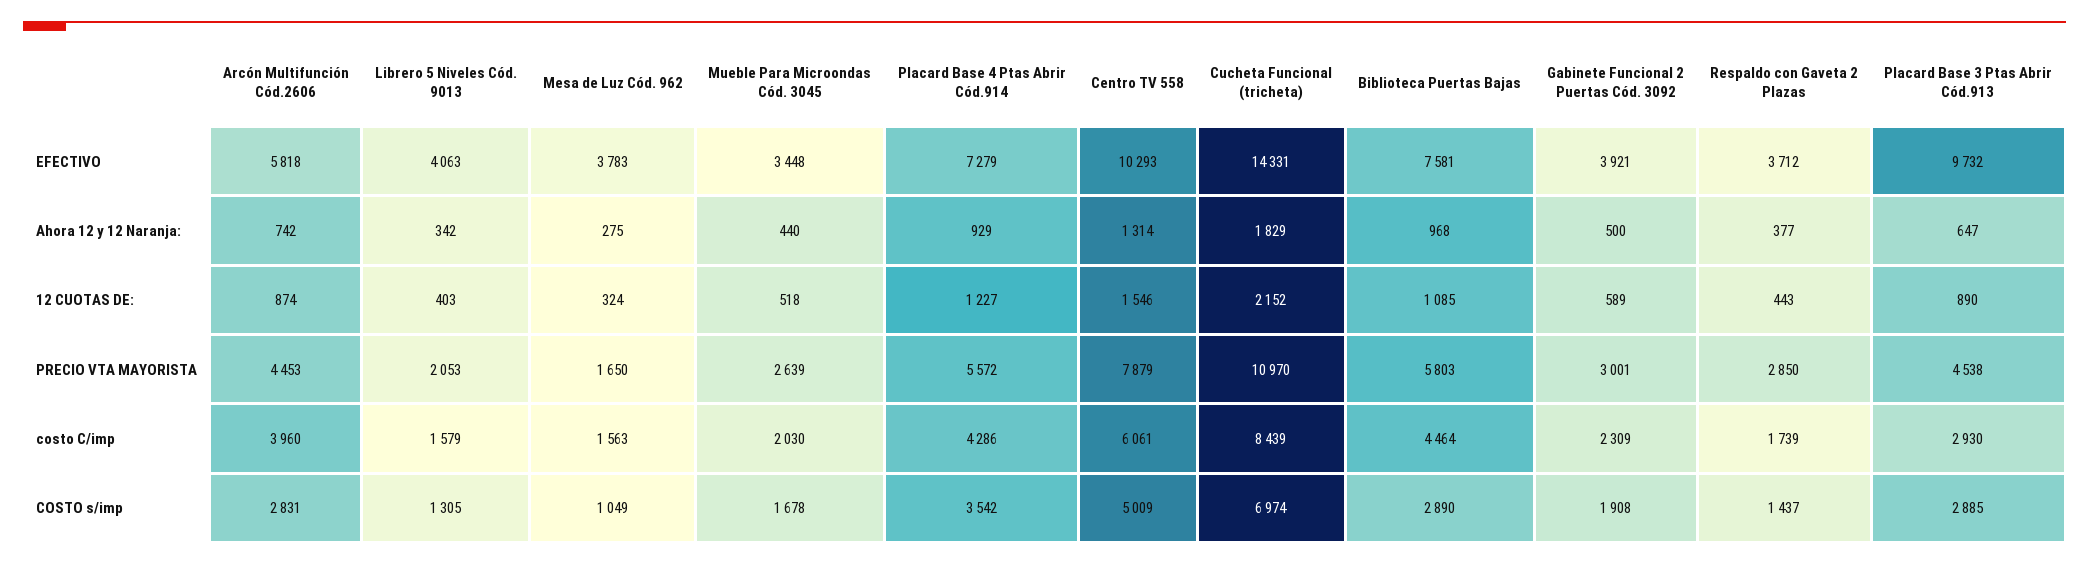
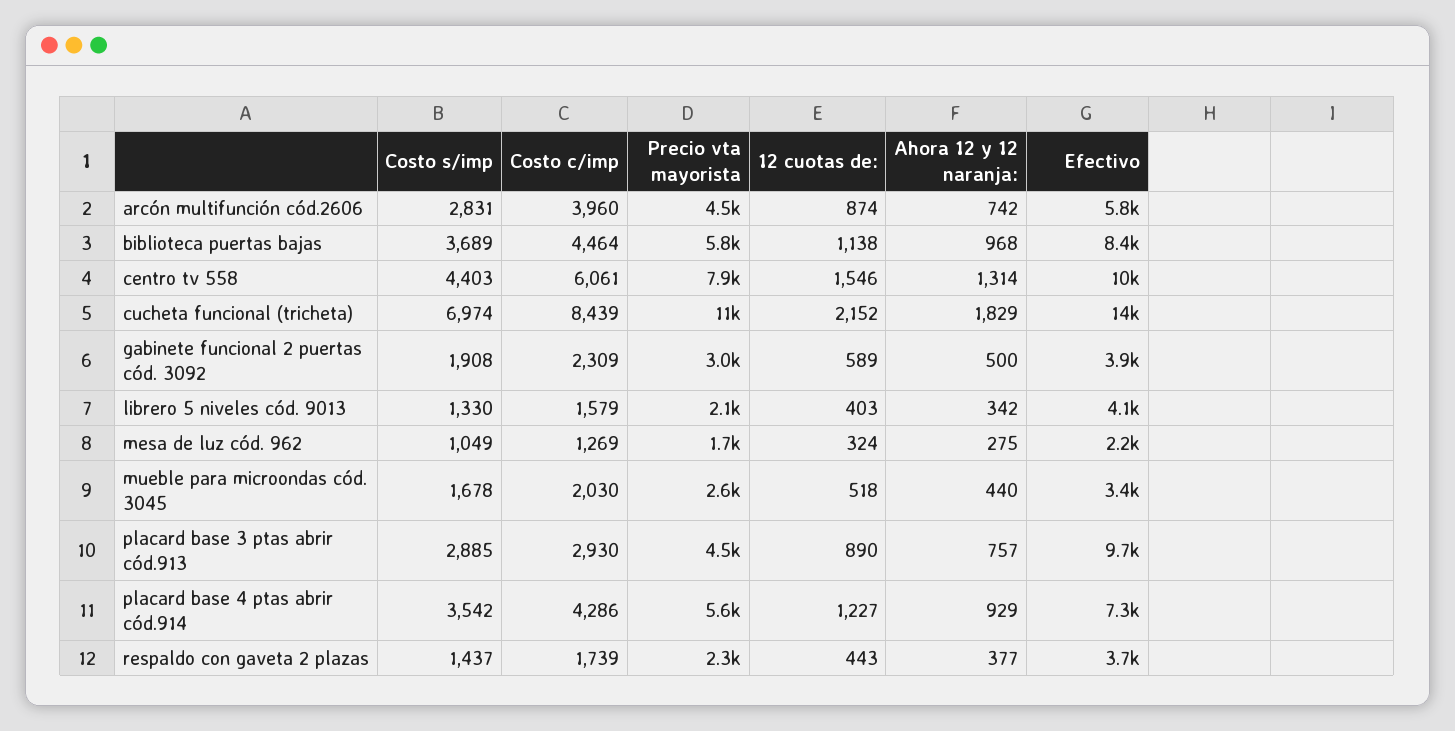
  {
    "Arcón Multifunción Cód.2606": {
      "EFECTIVO": 5818,
      "Ahora 12 y 12 Naranja:": 742,
      "12 CUOTAS DE:": 874,
      "PRECIO VTA MAYORISTA": 4453,
      "costo C/imp": 3960,
      "COSTO s/imp": 2831
    },
    "Librero 5 Niveles Cód. 9013": {
      "EFECTIVO": 4063,
      "Ahora 12 y 12 Naranja:": 342,
      "12 CUOTAS DE:": 403,
      "PRECIO VTA MAYORISTA": 2053,
      "costo C/imp": 1579,
-     "COSTO s/imp": 1305
+     "COSTO s/imp": 1330
    },
    "Mesa de Luz Cód. 962": {
-     "EFECTIVO": 3783,
+     "EFECTIVO": 2200,
      "Ahora 12 y 12 Naranja:": 275,
      "12 CUOTAS DE:": 324,
      "PRECIO VTA MAYORISTA": 1650,
-     "costo C/imp": 1563,
+     "costo C/imp": 1269,
      "COSTO s/imp": 1049
    },
    "Mueble Para Microondas Cód. 3045": {
      "EFECTIVO": 3448,
      "Ahora 12 y 12 Naranja:": 440,
      "12 CUOTAS DE:": 518,
      "PRECIO VTA MAYORISTA": 2639,
      "costo C/imp": 2030,
      "COSTO s/imp": 1678
    },
    "Placard Base 4 Ptas Abrir Cód.914": {
      "EFECTIVO": 7279,
      "Ahora 12 y 12 Naranja:": 929,
      "12 CUOTAS DE:": 1227,
      "PRECIO VTA MAYORISTA": 5572,
      "costo C/imp": 4286,
      "COSTO s/imp": 3542
    },
    "Centro TV 558": {
      "EFECTIVO": 10293,
      "Ahora 12 y 12 Naranja:": 1314,
      "12 CUOTAS DE:": 1546,
      "PRECIO VTA MAYORISTA": 7879,
      "costo C/imp": 6061,
-     "COSTO s/imp": 5009
+     "COSTO s/imp": 4403
    },
    "Cucheta Funcional (tricheta)": {
      "EFECTIVO": 14331,
      "Ahora 12 y 12 Naranja:": 1829,
      "12 CUOTAS DE:": 2152,
      "PRECIO VTA MAYORISTA": 10970,
      "costo C/imp": 8439,
      "COSTO s/imp": 6974
    },
    "Biblioteca Puertas Bajas": {
-     "EFECTIVO": 7581,
+     "EFECTIVO": 8400,
      "Ahora 12 y 12 Naranja:": 968,
-     "12 CUOTAS DE:": 1085,
+     "12 CUOTAS DE:": 1138,
      "PRECIO VTA MAYORISTA": 5803,
      "costo C/imp": 4464,
-     "COSTO s/imp": 2890
+     "COSTO s/imp": 3689
    },
    "Gabinete Funcional 2 Puertas Cód. 3092": {
      "EFECTIVO": 3921,
      "Ahora 12 y 12 Naranja:": 500,
      "12 CUOTAS DE:": 589,
      "PRECIO VTA MAYORISTA": 3001,
      "costo C/imp": 2309,
      "COSTO s/imp": 1908
    },
    "Respaldo con Gaveta 2 Plazas": {
      "EFECTIVO": 3712,
      "Ahora 12 y 12 Naranja:": 377,
      "12 CUOTAS DE:": 443,
-     "PRECIO VTA MAYORISTA": 2850,
+     "PRECIO VTA MAYORISTA": 2300,
      "costo C/imp": 1739,
      "COSTO s/imp": 1437
    },
    "Placard Base 3 Ptas Abrir Cód.913": {
      "EFECTIVO": 9732,
-     "Ahora 12 y 12 Naranja:": 647,
+     "Ahora 12 y 12 Naranja:": 757,
      "12 CUOTAS DE:": 890,
      "PRECIO VTA MAYORISTA": 4538,
      "costo C/imp": 2930,
      "COSTO s/imp": 2885
    }
  }

